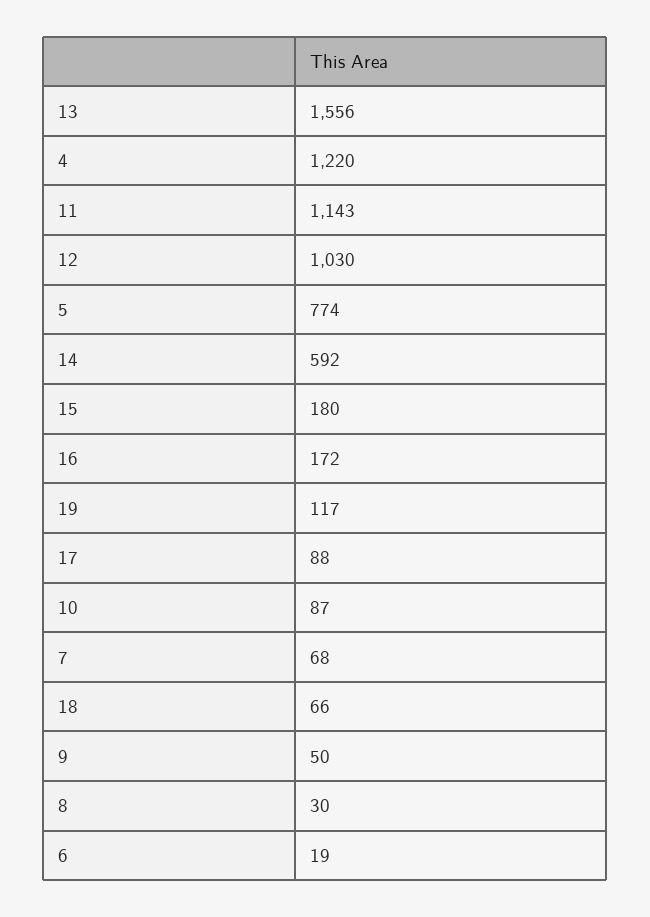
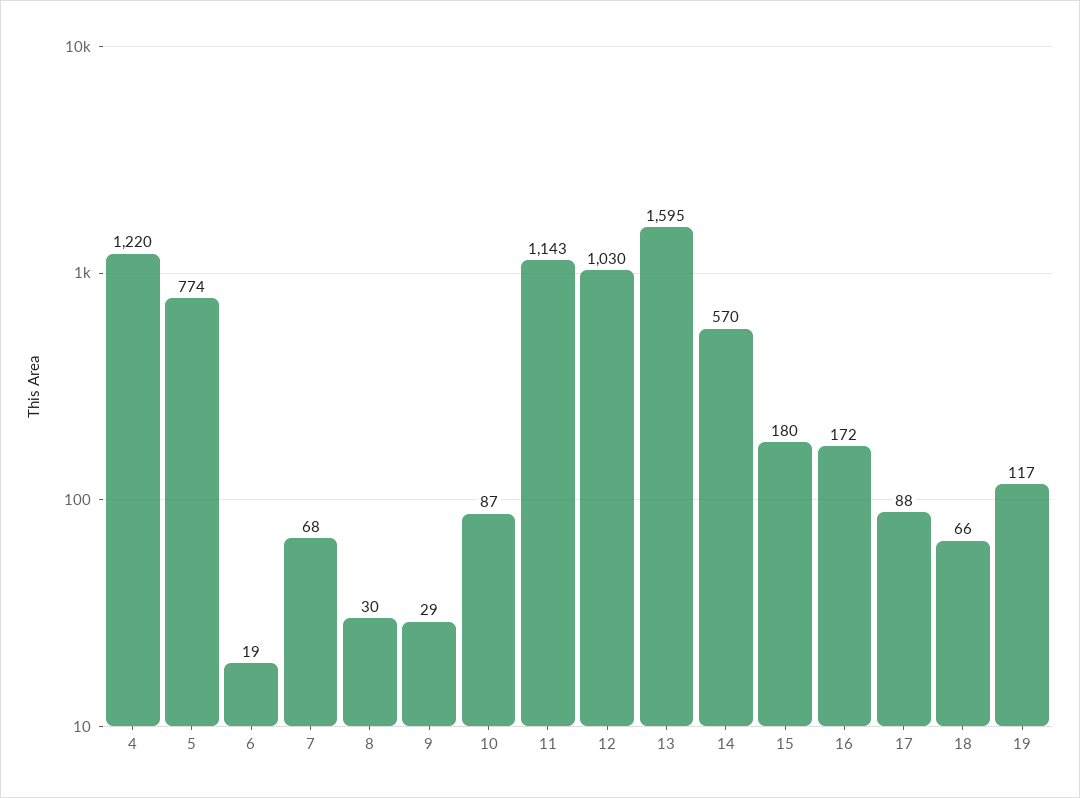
  {
-   "13": 1556,
+   "13": 1595,
    "4": 1220,
    "11": 1143,
    "12": 1030,
    "5": 774,
-   "14": 592,
+   "14": 570,
    "15": 180,
    "16": 172,
    "19": 117,
    "17": 88,
    "10": 87,
    "7": 68,
    "18": 66,
-   "9": 50,
+   "9": 29,
    "8": 30,
    "6": 19
  }

